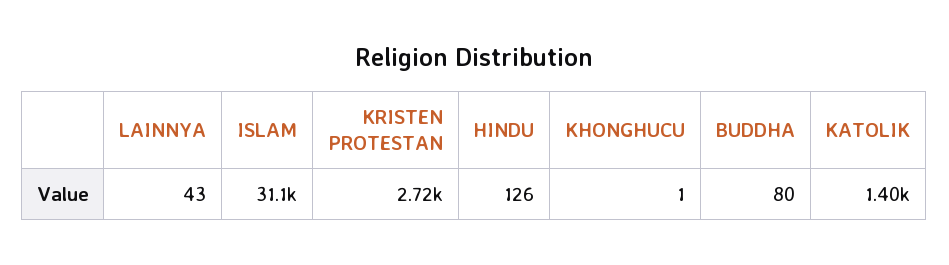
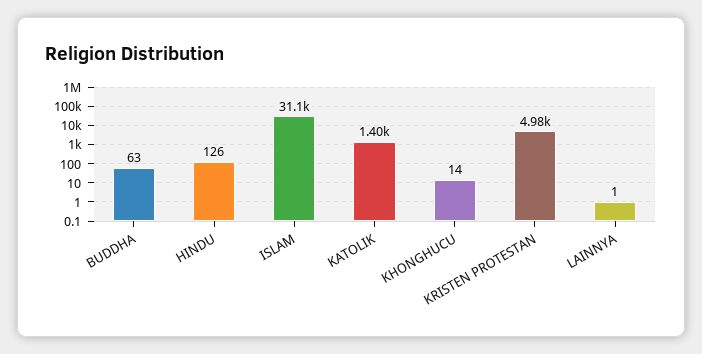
  {
-   "LAINNYA": 43,
+   "LAINNYA": 1,
    "ISLAM": 31100,
-   "KRISTEN PROTESTAN": 2720,
+   "KRISTEN PROTESTAN": 4980,
    "HINDU": 126,
-   "KHONGHUCU": 1,
+   "KHONGHUCU": 14,
-   "BUDDHA": 80,
+   "BUDDHA": 63,
    "KATOLIK": 1400
  }

